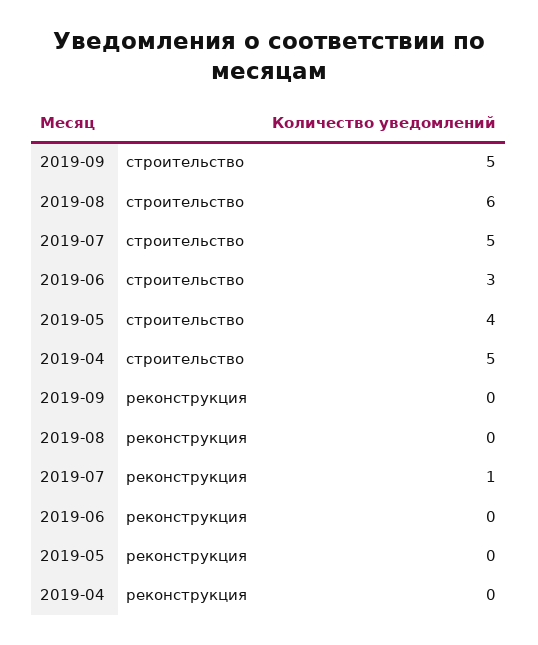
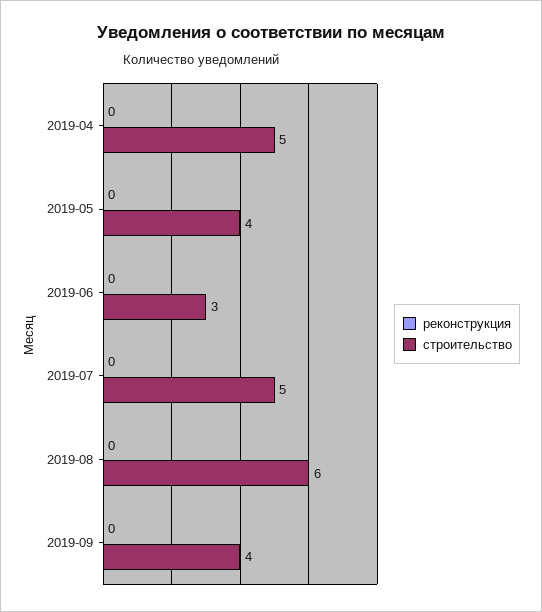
  {
    "строительство": {
-     "2019-09": 5,
+     "2019-09": 4,
      "2019-08": 6,
      "2019-07": 5,
      "2019-06": 3,
      "2019-05": 4,
      "2019-04": 5
    },
    "реконструкция": {
      "2019-09": 0,
      "2019-08": 0,
-     "2019-07": 1,
+     "2019-07": 0,
      "2019-06": 0,
      "2019-05": 0,
      "2019-04": 0
    }
  }

